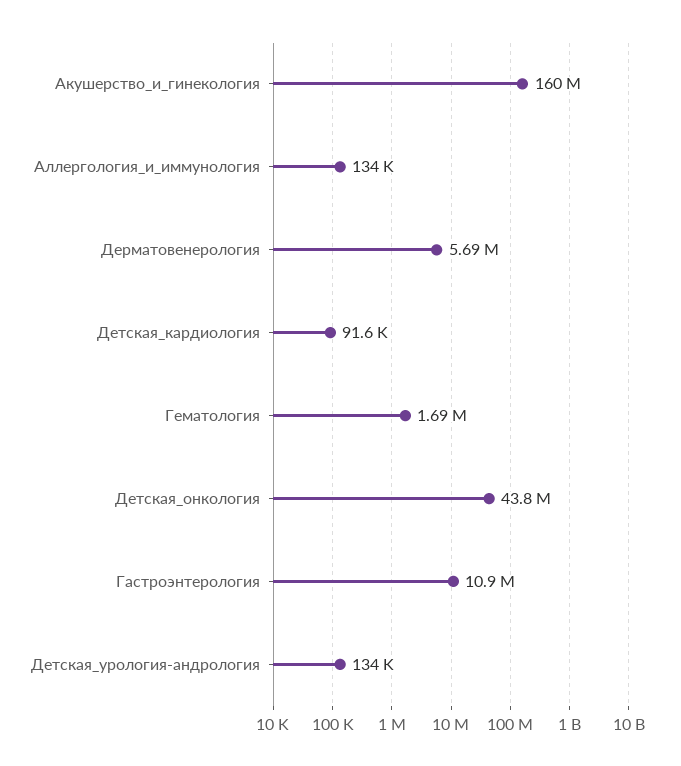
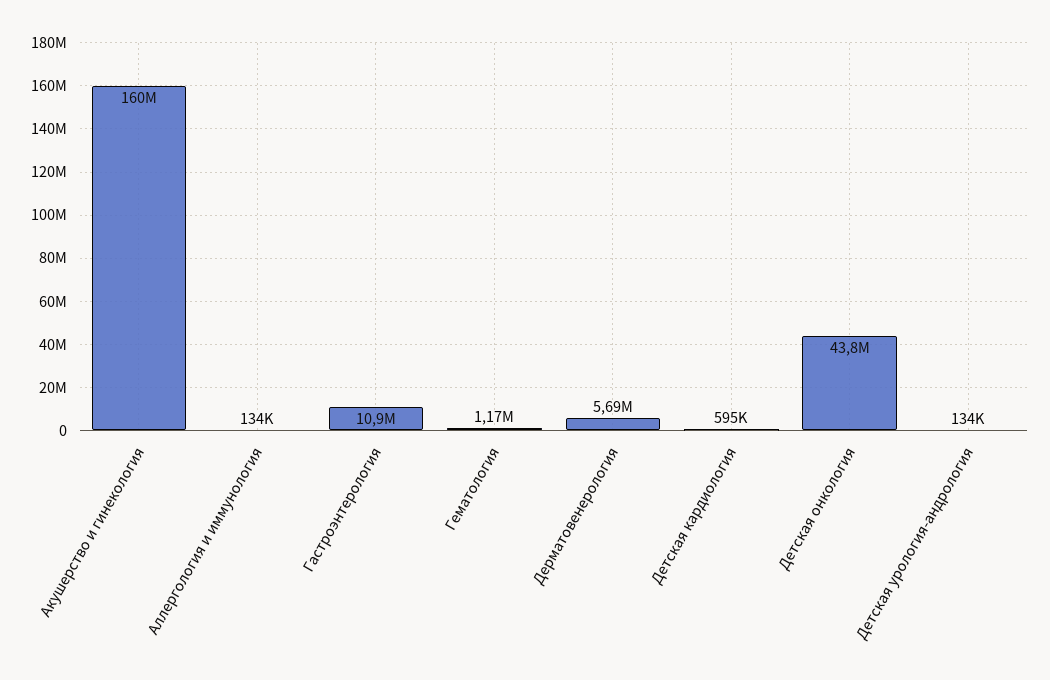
  {
    "Акушерство_и_гинекология": 160000000,
    "Аллергология_и_иммунология": 134000,
    "Дерматовенерология": 5690000,
-   "Детская_кардиология": 91600,
+   "Детская_кардиология": 595000,
-   "Гематология": 1690000,
+   "Гематология": 1170000,
    "Детская_онкология": 43800000,
    "Гастроэнтерология": 10900000,
    "Детская_урология-андрология": 134000
  }

